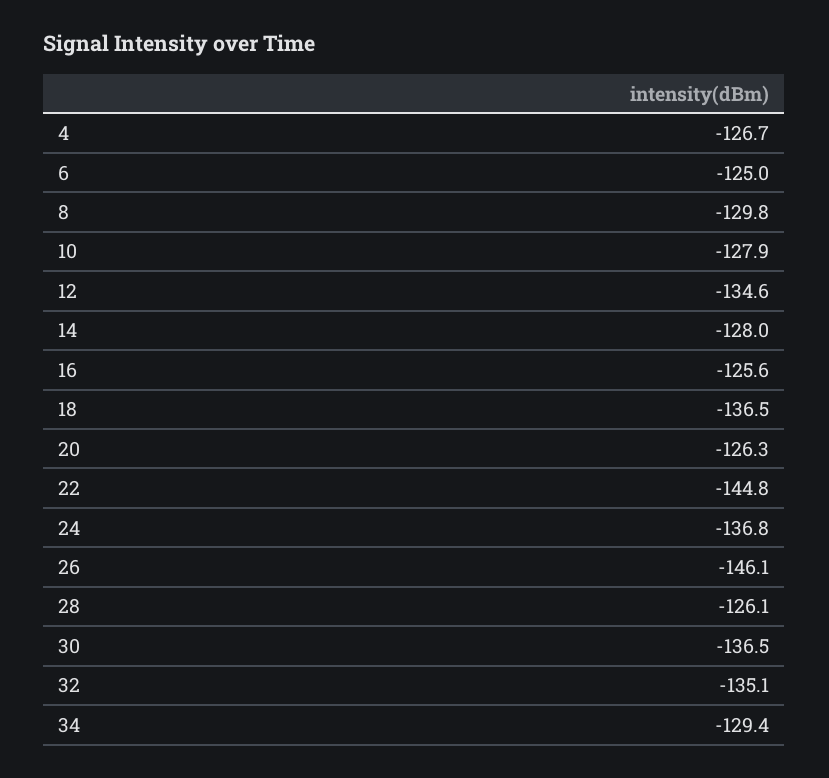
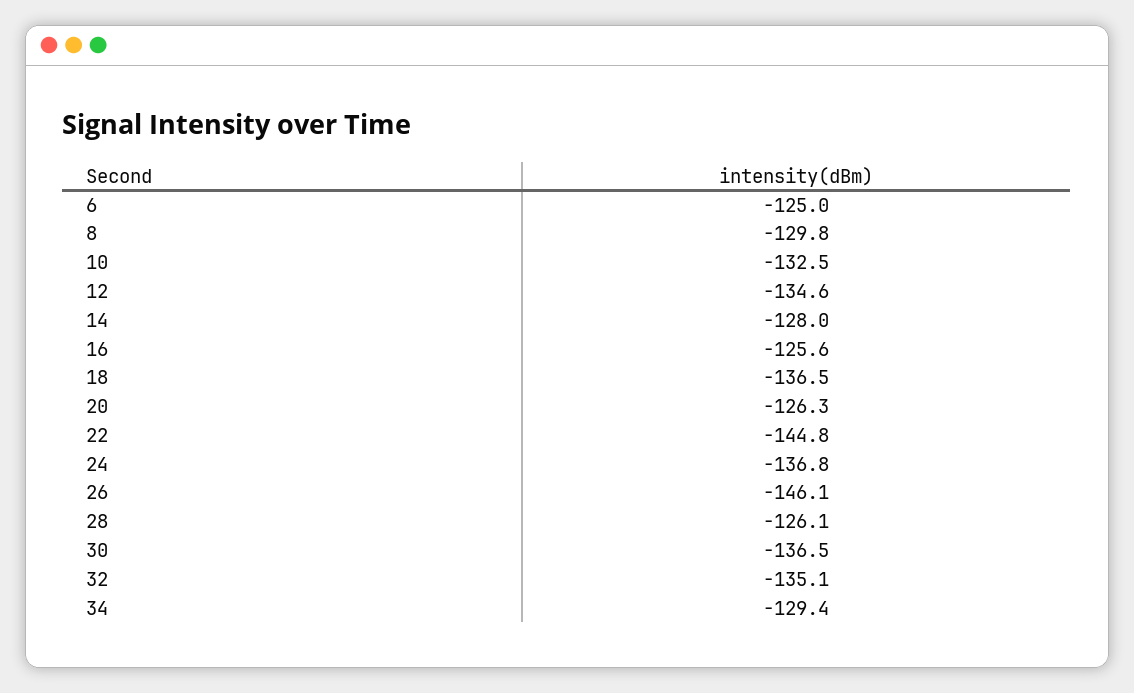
  {
-   "4": -126.7,
    "6": -125,
    "8": -129.8,
-   "10": -127.9,
+   "10": -132.5,
    "12": -134.6,
    "14": -128,
    "16": -125.6,
    "18": -136.5,
    "20": -126.3,
    "22": -144.8,
    "24": -136.8,
    "26": -146.1,
    "28": -126.1,
    "30": -136.5,
    "32": -135.1,
    "34": -129.4
  }

